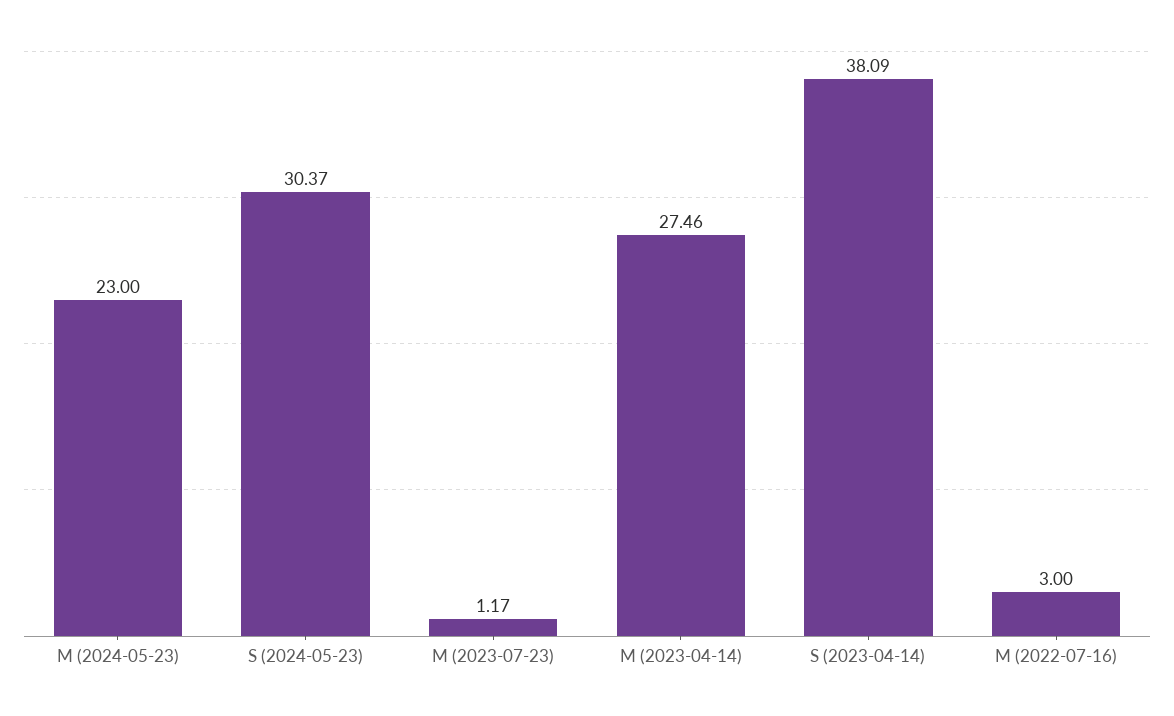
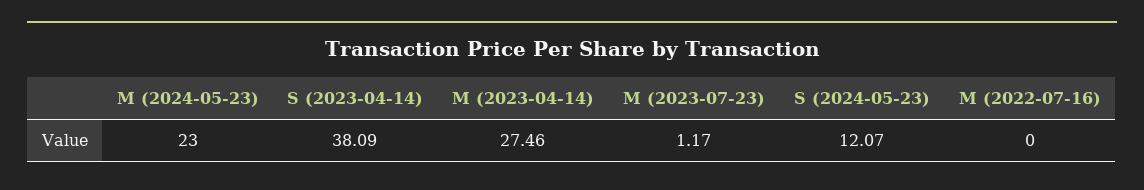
  {
    "M (2024-05-23)": 23,
-   "S (2024-05-23)": 30.37,
+   "S (2024-05-23)": 12.07,
    "M (2023-07-23)": 1.17,
    "M (2023-04-14)": 27.46,
    "S (2023-04-14)": 38.09,
-   "M (2022-07-16)": 3
+   "M (2022-07-16)": 0
  }

